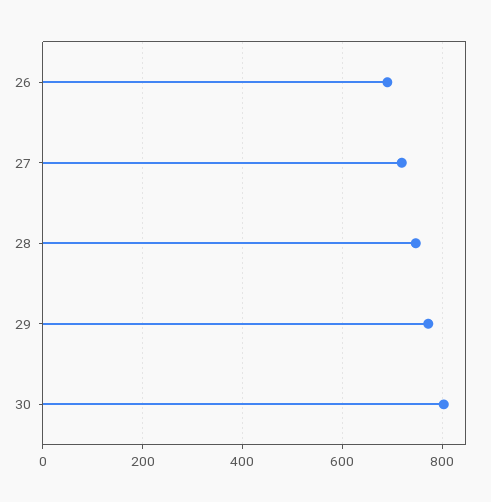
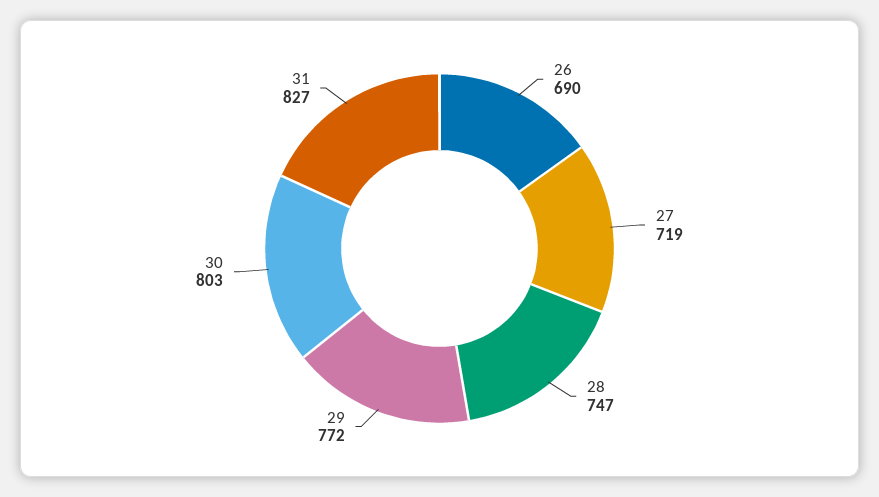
  {
    "26": 690,
    "27": 719,
    "28": 747,
    "29": 772,
-   "30": 803
+   "30": 803,
+   "31": 827
  }

